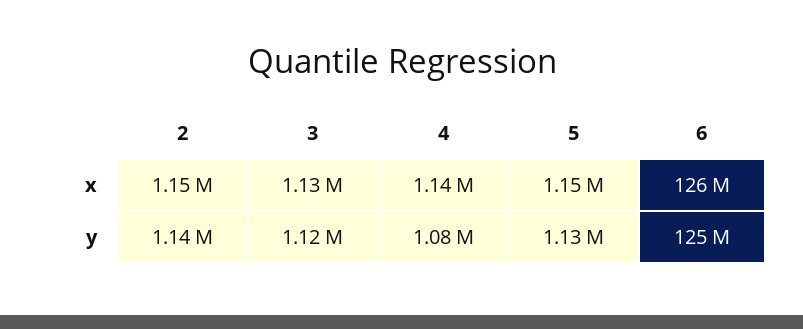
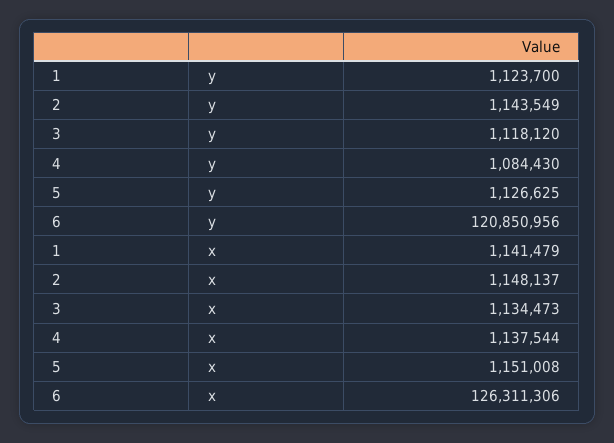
  {
    "2": {
      "x": 1148137,
      "y": 1143549
    },
    "3": {
      "x": 1134473,
      "y": 1118120
    },
    "4": {
      "x": 1137544,
      "y": 1084430
    },
    "5": {
      "x": 1151008,
      "y": 1126625
    },
    "6": {
      "x": 126311306,
-     "y": 125000000
+     "y": 120850956
-   }
+   },
+   "1": {
+     "y": 1123700,
+     "x": 1141479
+   }
  }

